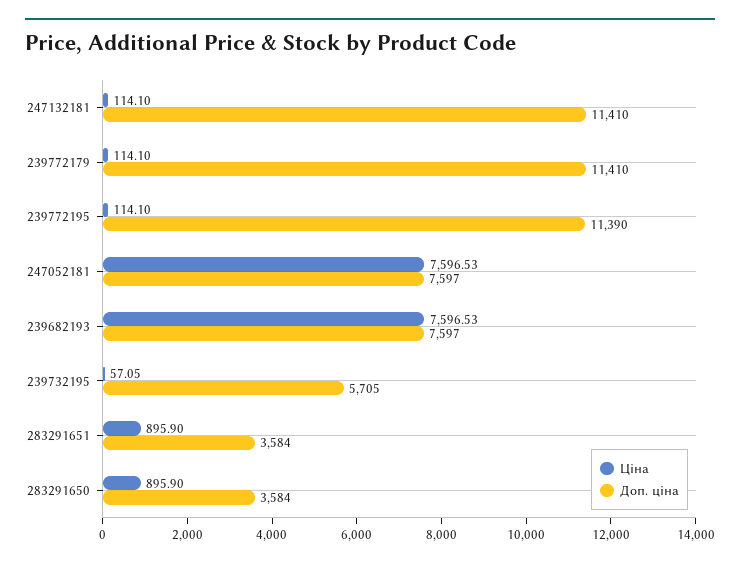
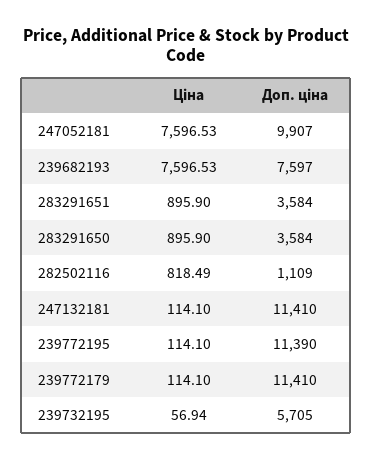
  {
    "Ціна": {
      "247132181": 114.1,
      "239772179": 114.1,
      "239772195": 114.1,
      "247052181": 7596.53,
      "239682193": 7596.53,
-     "239732195": 57.05,
+     "239732195": 56.94,
      "283291651": 895.9,
-     "283291650": 895.9
+     "283291650": 895.9,
+     "282502116": 818.49
    },
    "Доп. ціна": {
      "247132181": 11410,
      "239772179": 11410,
      "239772195": 11390,
-     "247052181": 7597,
+     "247052181": 9907,
      "239682193": 7597,
      "239732195": 5705,
      "283291651": 3584,
-     "283291650": 3584
+     "283291650": 3584,
+     "282502116": 1109
    }
  }

